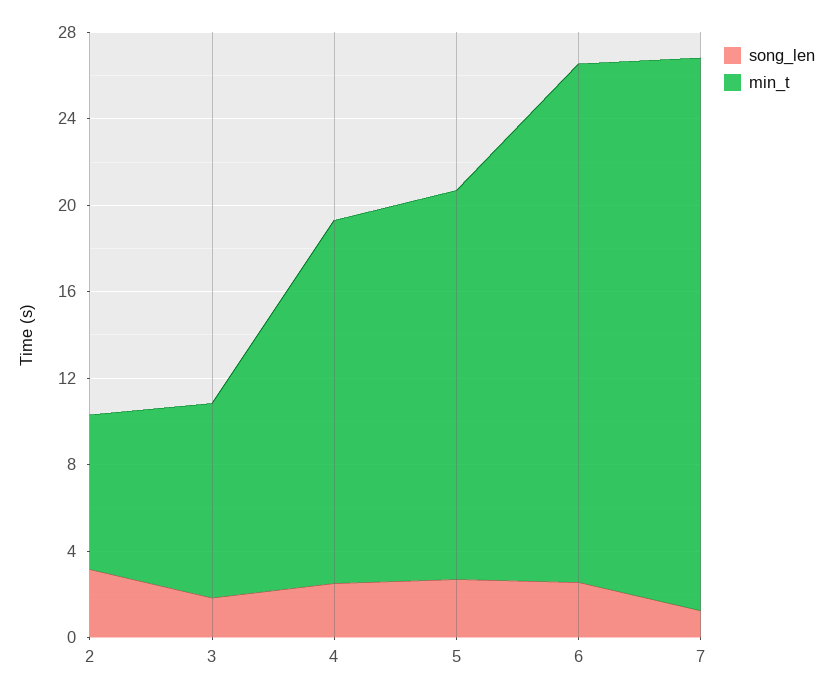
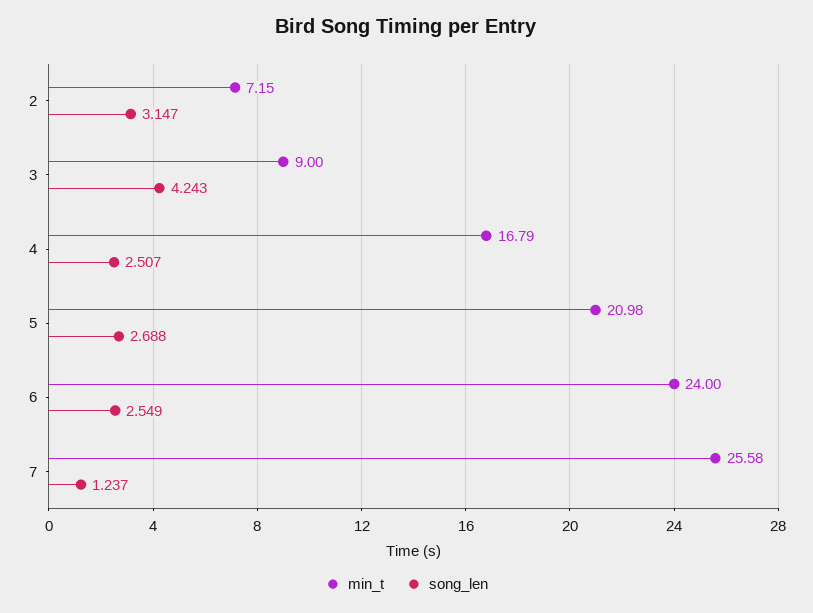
  {
    "song_len": {
      "2": 3.147,
-     "3": 2,
+     "3": 4.243,
      "4": 2.507,
      "5": 2.688,
      "6": 2.549,
      "7": 1.237
    },
    "min_t": {
      "2": 7.15,
      "3": 9,
      "4": 16.79,
-     "5": 18,
+     "5": 20.98,
      "6": 24,
      "7": 25.58
    }
  }

